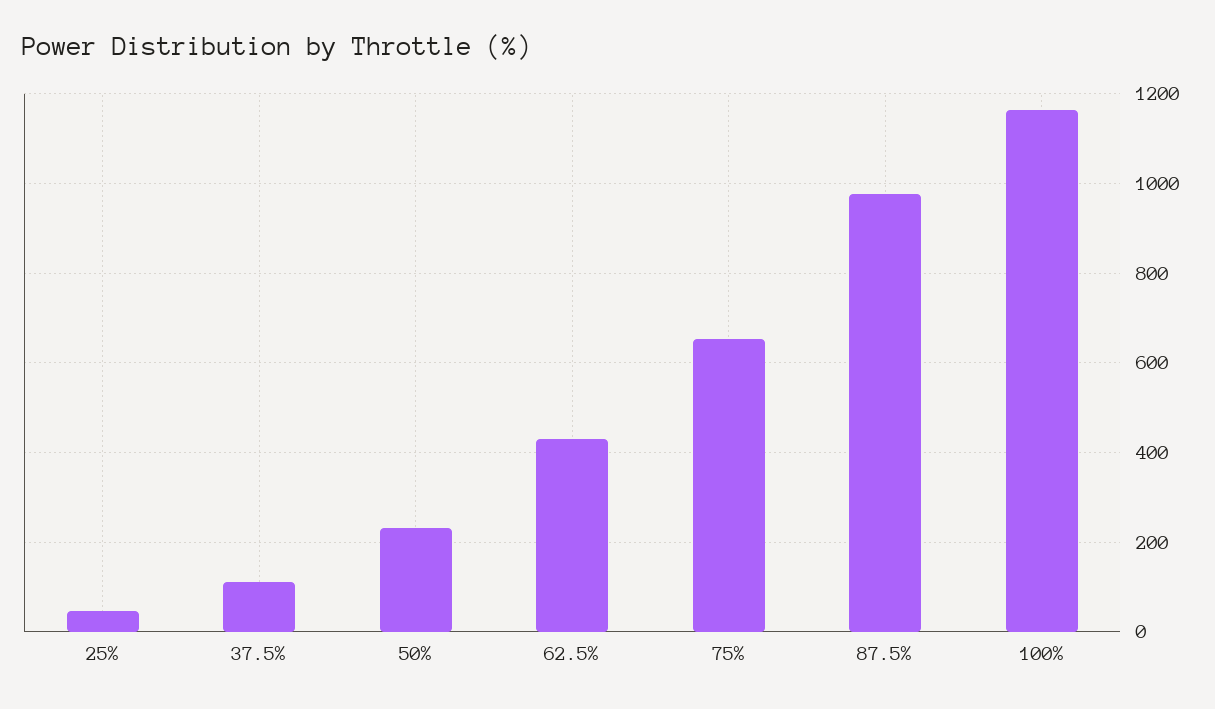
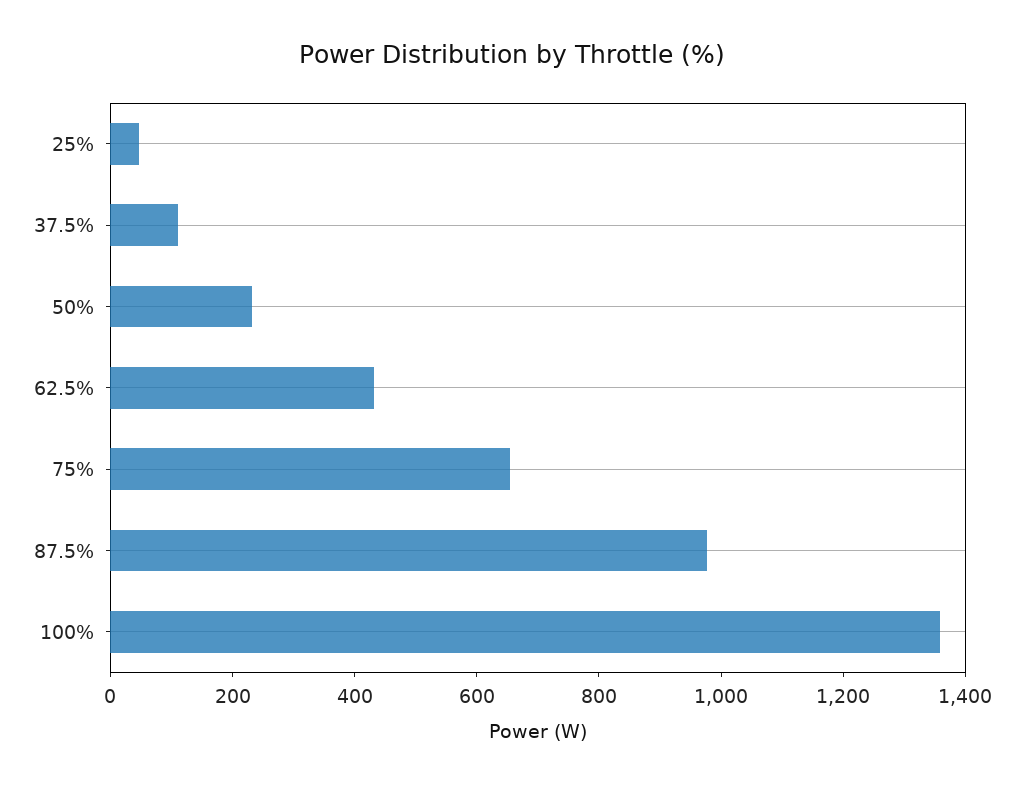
  {
    "25%": 40,
    "37.5%": 120,
    "50%": 240,
    "62.5%": 440,
    "75%": 660,
    "87.5%": 980,
-   "100%": 1160
+   "100%": 1350
  }

